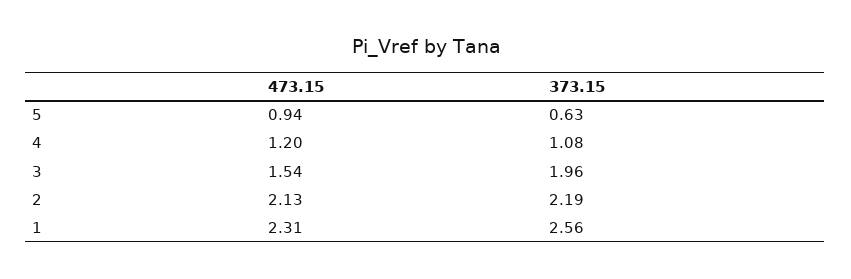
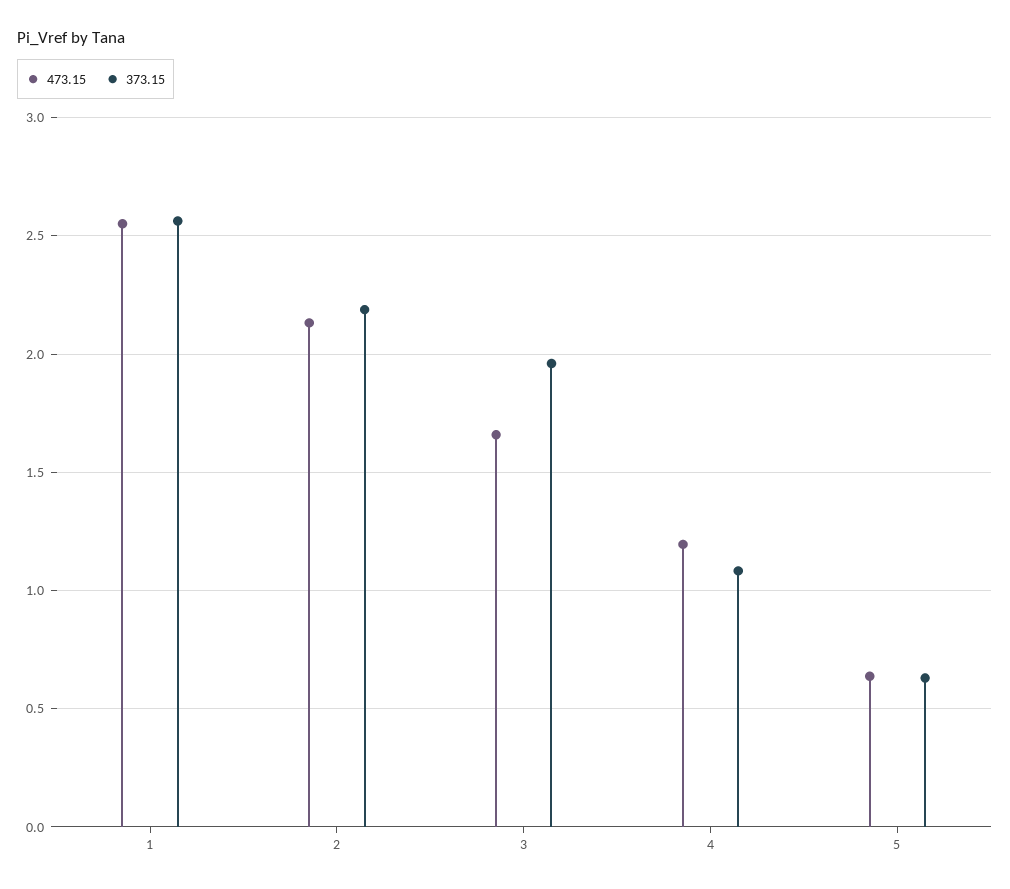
  {
    "473.15": {
-     "5": 0.94,
+     "5": 0.65,
      "4": 1.2,
-     "3": 1.54,
+     "3": 1.65,
      "2": 2.13,
-     "1": 2.31
+     "1": 2.55
    },
    "373.15": {
      "5": 0.63,
      "4": 1.08,
      "3": 1.96,
      "2": 2.19,
      "1": 2.56
    }
  }

